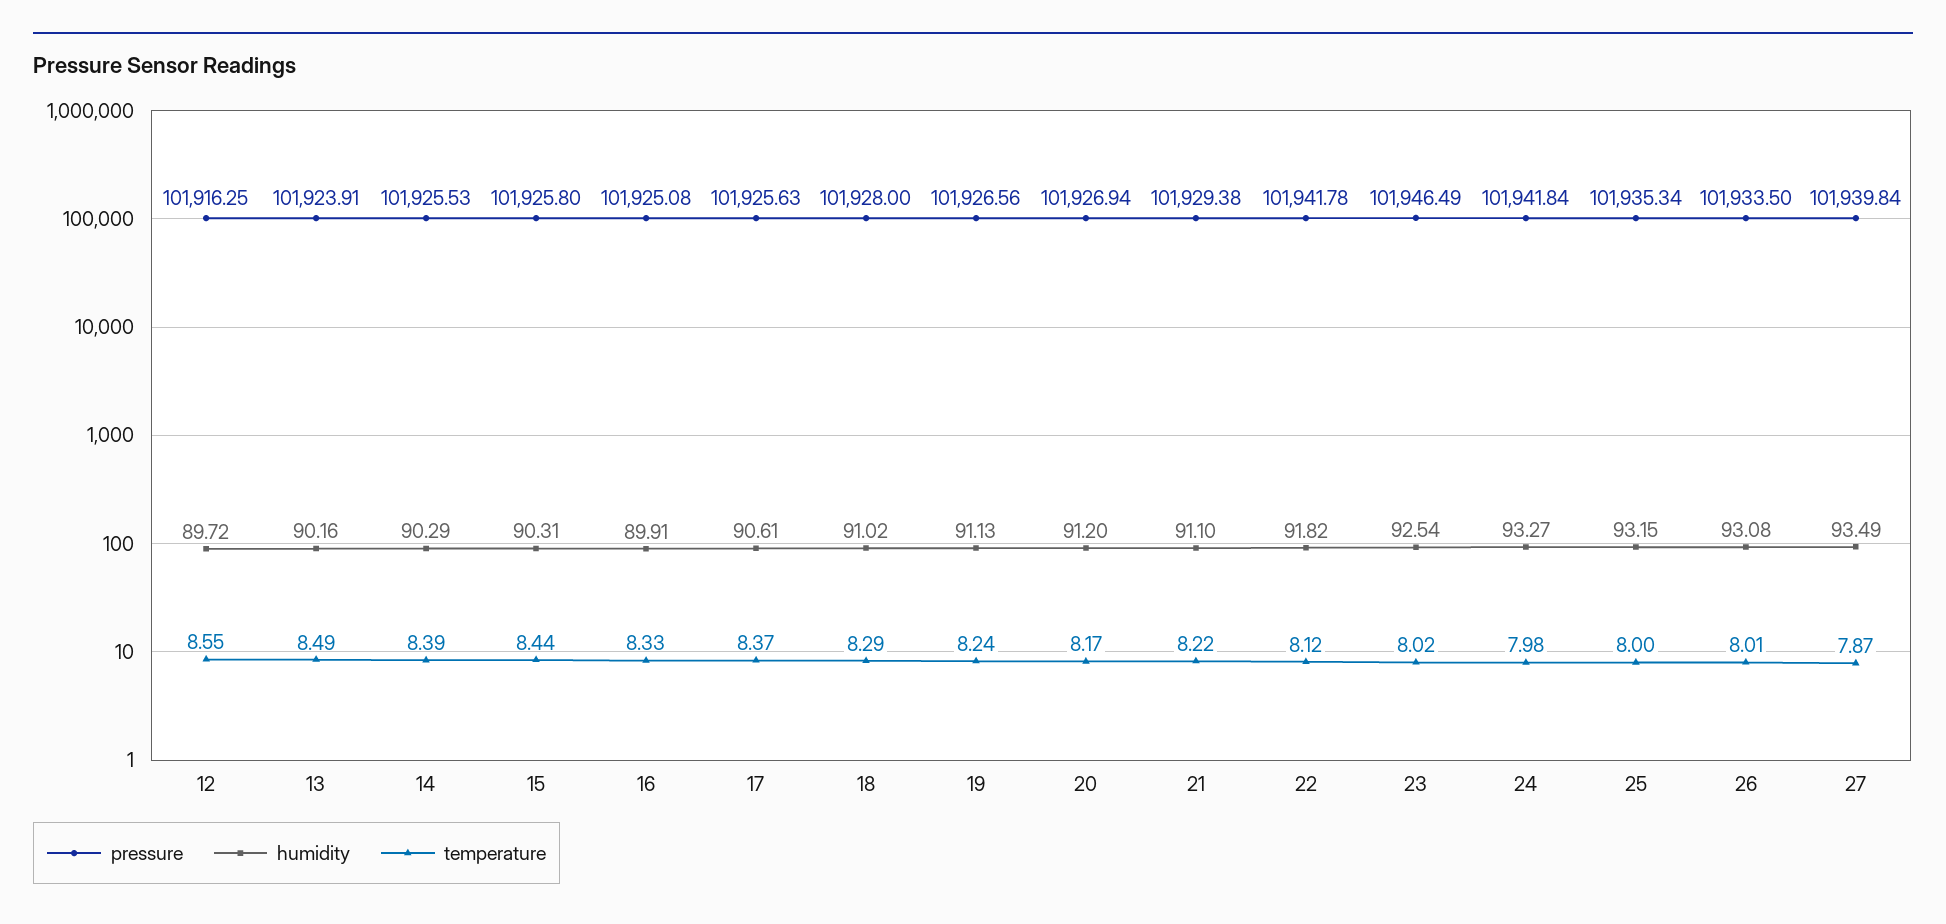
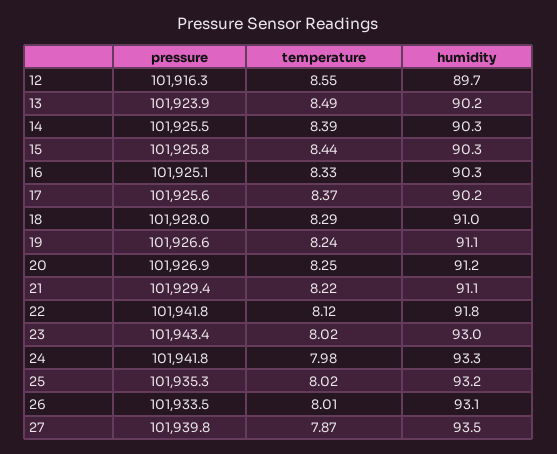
  {
    "pressure": {
      "12": 101916.25,
      "13": 101923.91,
      "14": 101925.53,
      "15": 101925.8,
      "16": 101925.08,
      "17": 101925.63,
      "18": 101928,
      "19": 101926.56,
      "20": 101926.94,
      "21": 101929.38,
      "22": 101941.78,
-     "23": 101946.49,
+     "23": 101943.4,
      "24": 101941.84,
      "25": 101935.34,
      "26": 101933.5,
      "27": 101939.84
    },
    "humidity": {
      "12": 89.72,
      "13": 90.16,
      "14": 90.29,
      "15": 90.31,
-     "16": 89.91,
+     "16": 90.3,
-     "17": 90.61,
+     "17": 90.2,
      "18": 91.02,
      "19": 91.13,
      "20": 91.2,
      "21": 91.1,
      "22": 91.82,
-     "23": 92.54,
+     "23": 93,
      "24": 93.27,
      "25": 93.15,
      "26": 93.08,
      "27": 93.49
    },
    "temperature": {
      "12": 8.55,
      "13": 8.49,
      "14": 8.39,
      "15": 8.44,
      "16": 8.33,
      "17": 8.37,
      "18": 8.29,
      "19": 8.24,
-     "20": 8.17,
+     "20": 8.25,
      "21": 8.22,
      "22": 8.12,
      "23": 8.02,
      "24": 7.98,
-     "25": 8,
+     "25": 8.02,
      "26": 8.01,
      "27": 7.87
    }
  }

